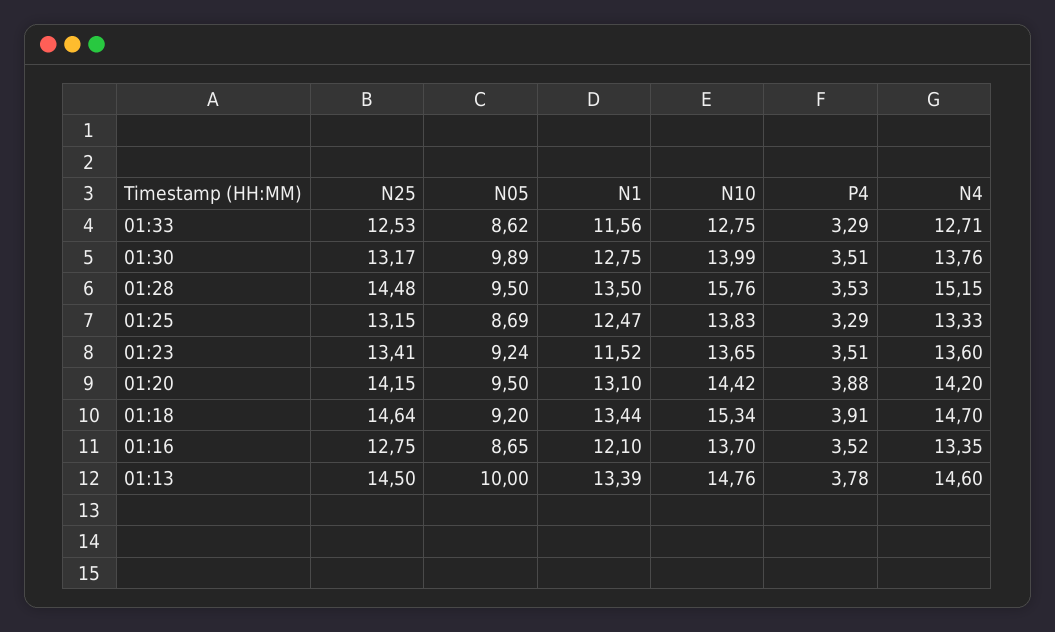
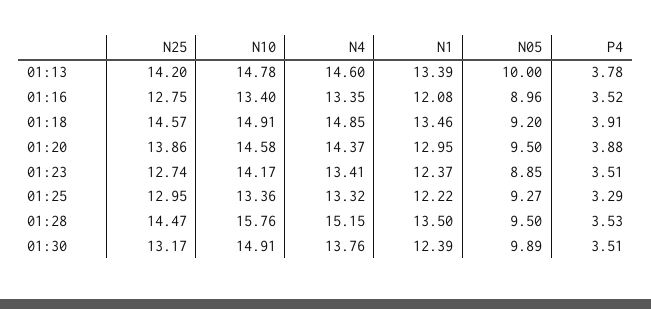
  {
    "N25": {
-     "01:33": 12.53,
      "01:30": 13.17,
-     "01:28": 14.48,
+     "01:28": 14.47,
-     "01:25": 13.15,
+     "01:25": 12.95,
-     "01:23": 13.41,
+     "01:23": 12.74,
-     "01:20": 14.15,
+     "01:20": 13.86,
-     "01:18": 14.64,
+     "01:18": 14.57,
      "01:16": 12.75,
-     "01:13": 14.5
+     "01:13": 14.2
    },
    "N05": {
-     "01:33": 8.62,
      "01:30": 9.89,
      "01:28": 9.5,
-     "01:25": 8.69,
+     "01:25": 9.27,
-     "01:23": 9.24,
+     "01:23": 8.85,
      "01:20": 9.5,
      "01:18": 9.2,
-     "01:16": 8.65,
+     "01:16": 8.96,
      "01:13": 10
    },
    "N1": {
-     "01:33": 11.56,
-     "01:30": 12.75,
+     "01:30": 12.39,
      "01:28": 13.5,
-     "01:25": 12.47,
+     "01:25": 12.22,
-     "01:23": 11.52,
+     "01:23": 12.37,
-     "01:20": 13.1,
+     "01:20": 12.95,
-     "01:18": 13.44,
+     "01:18": 13.46,
-     "01:16": 12.1,
+     "01:16": 12.08,
      "01:13": 13.39
    },
    "N10": {
-     "01:33": 12.75,
-     "01:30": 13.99,
+     "01:30": 14.91,
      "01:28": 15.76,
-     "01:25": 13.83,
+     "01:25": 13.36,
-     "01:23": 13.65,
+     "01:23": 14.17,
-     "01:20": 14.42,
+     "01:20": 14.58,
-     "01:18": 15.34,
+     "01:18": 14.91,
-     "01:16": 13.7,
+     "01:16": 13.4,
-     "01:13": 14.76
+     "01:13": 14.78
    },
    "P4": {
-     "01:33": 3.29,
      "01:30": 3.51,
      "01:28": 3.53,
      "01:25": 3.29,
      "01:23": 3.51,
      "01:20": 3.88,
      "01:18": 3.91,
      "01:16": 3.52,
      "01:13": 3.78
    },
    "N4": {
-     "01:33": 12.71,
      "01:30": 13.76,
      "01:28": 15.15,
-     "01:25": 13.33,
+     "01:25": 13.32,
-     "01:23": 13.6,
+     "01:23": 13.41,
-     "01:20": 14.2,
+     "01:20": 14.37,
-     "01:18": 14.7,
+     "01:18": 14.85,
      "01:16": 13.35,
      "01:13": 14.6
    }
  }

